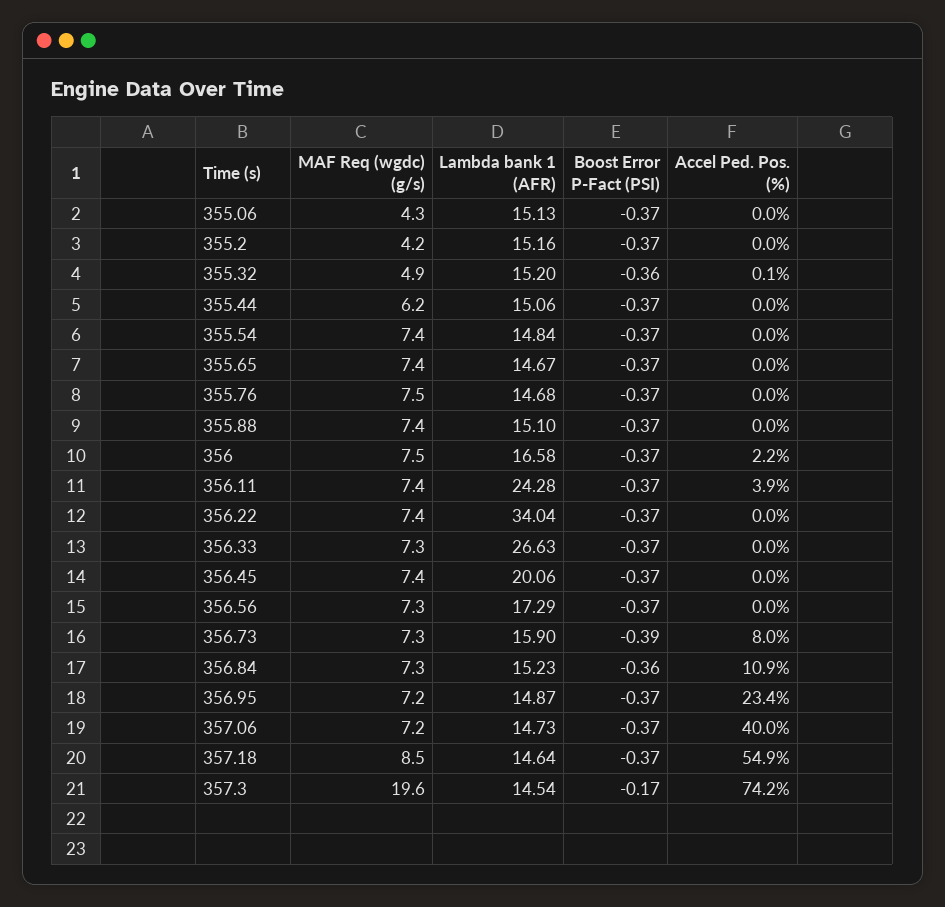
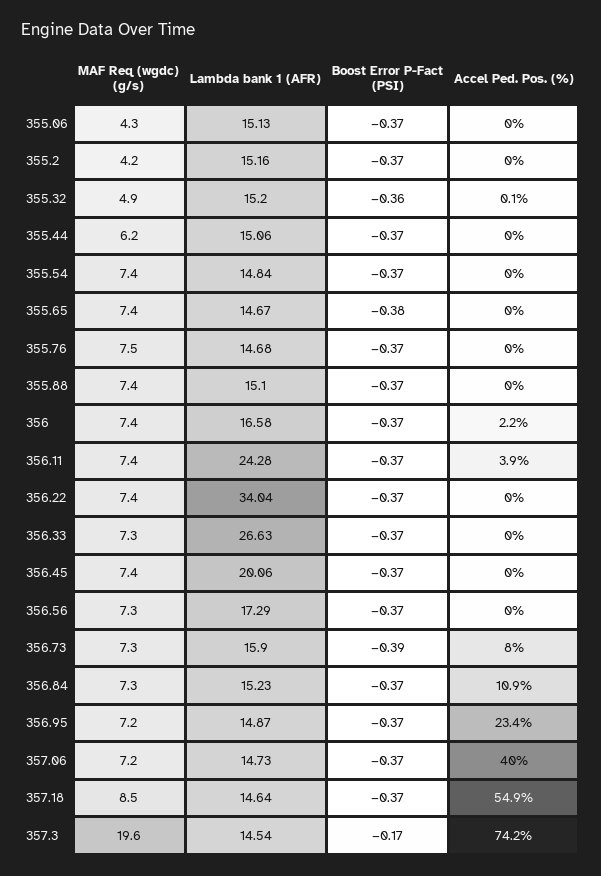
  {
    "MAF Req (wgdc) (g/s)": {
      "355.06": 4.3,
      "355.2": 4.2,
      "355.32": 4.9,
      "355.44": 6.2,
      "355.54": 7.4,
      "355.65": 7.4,
      "355.76": 7.5,
      "355.88": 7.4,
-     "356": 7.5,
+     "356": 7.4,
      "356.11": 7.4,
      "356.22": 7.4,
      "356.33": 7.3,
      "356.45": 7.4,
      "356.56": 7.3,
      "356.73": 7.3,
      "356.84": 7.3,
      "356.95": 7.2,
      "357.06": 7.2,
      "357.18": 8.5,
      "357.3": 19.6
    },
    "Lambda bank 1 (AFR)": {
      "355.06": 15.13,
      "355.2": 15.16,
      "355.32": 15.2,
      "355.44": 15.06,
      "355.54": 14.84,
      "355.65": 14.67,
      "355.76": 14.68,
      "355.88": 15.1,
      "356": 16.58,
      "356.11": 24.28,
      "356.22": 34.04,
      "356.33": 26.63,
      "356.45": 20.06,
      "356.56": 17.29,
      "356.73": 15.9,
      "356.84": 15.23,
      "356.95": 14.87,
      "357.06": 14.73,
      "357.18": 14.64,
      "357.3": 14.54
    },
    "Boost Error P-Fact (PSI)": {
      "355.06": -0.37,
      "355.2": -0.37,
      "355.32": -0.36,
      "355.44": -0.37,
      "355.54": -0.37,
-     "355.65": -0.37,
+     "355.65": -0.38,
      "355.76": -0.37,
      "355.88": -0.37,
      "356": -0.37,
      "356.11": -0.37,
      "356.22": -0.37,
      "356.33": -0.37,
      "356.45": -0.37,
      "356.56": -0.37,
      "356.73": -0.39,
-     "356.84": -0.36,
+     "356.84": -0.37,
      "356.95": -0.37,
      "357.06": -0.37,
      "357.18": -0.37,
      "357.3": -0.17
    },
    "Accel Ped. Pos. (%)": {
      "355.06": 0,
      "355.2": 0,
      "355.32": 0.1,
      "355.44": 0,
      "355.54": 0,
      "355.65": 0,
      "355.76": 0,
      "355.88": 0,
      "356": 2.2,
      "356.11": 3.9,
      "356.22": 0,
      "356.33": 0,
      "356.45": 0,
      "356.56": 0,
      "356.73": 8,
      "356.84": 10.9,
      "356.95": 23.4,
      "357.06": 40,
      "357.18": 54.9,
      "357.3": 74.2
    }
  }

